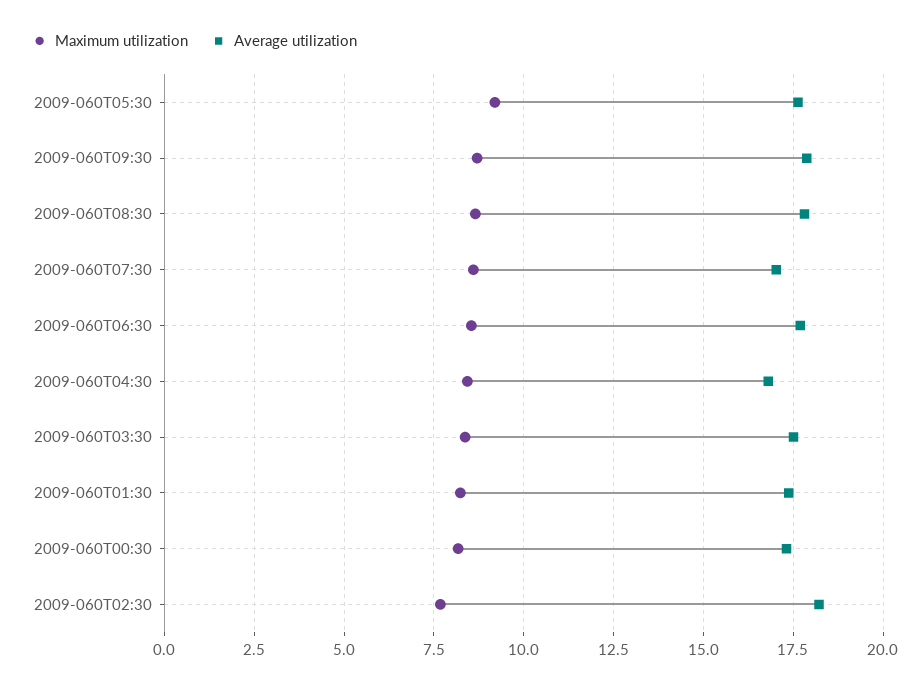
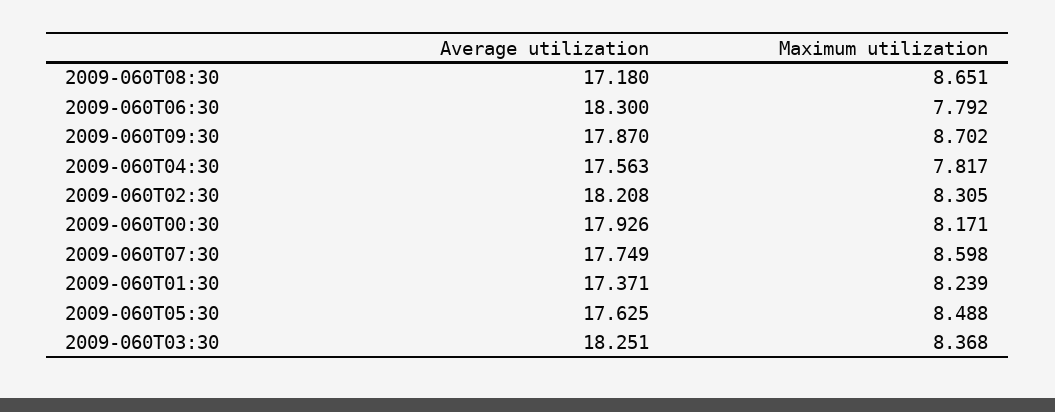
  {
    "Maximum utilization": {
-     "2009-060T05:30": 9.25,
+     "2009-060T05:30": 8.488,
      "2009-060T09:30": 8.702,
      "2009-060T08:30": 8.651,
      "2009-060T07:30": 8.598,
-     "2009-060T06:30": 8.5,
+     "2009-060T06:30": 7.792,
-     "2009-060T04:30": 8.5,
+     "2009-060T04:30": 7.817,
      "2009-060T03:30": 8.368,
      "2009-060T01:30": 8.239,
      "2009-060T00:30": 8.171,
-     "2009-060T02:30": 7.75
+     "2009-060T02:30": 8.305
    },
    "Average utilization": {
      "2009-060T05:30": 17.625,
      "2009-060T09:30": 17.87,
-     "2009-060T08:30": 17.75,
+     "2009-060T08:30": 17.18,
-     "2009-060T07:30": 17,
+     "2009-060T07:30": 17.749,
-     "2009-060T06:30": 17.75,
+     "2009-060T06:30": 18.3,
-     "2009-060T04:30": 16.75,
+     "2009-060T04:30": 17.563,
-     "2009-060T03:30": 17.5,
+     "2009-060T03:30": 18.251,
      "2009-060T01:30": 17.371,
-     "2009-060T00:30": 17.25,
+     "2009-060T00:30": 17.926,
      "2009-060T02:30": 18.208
    }
  }

